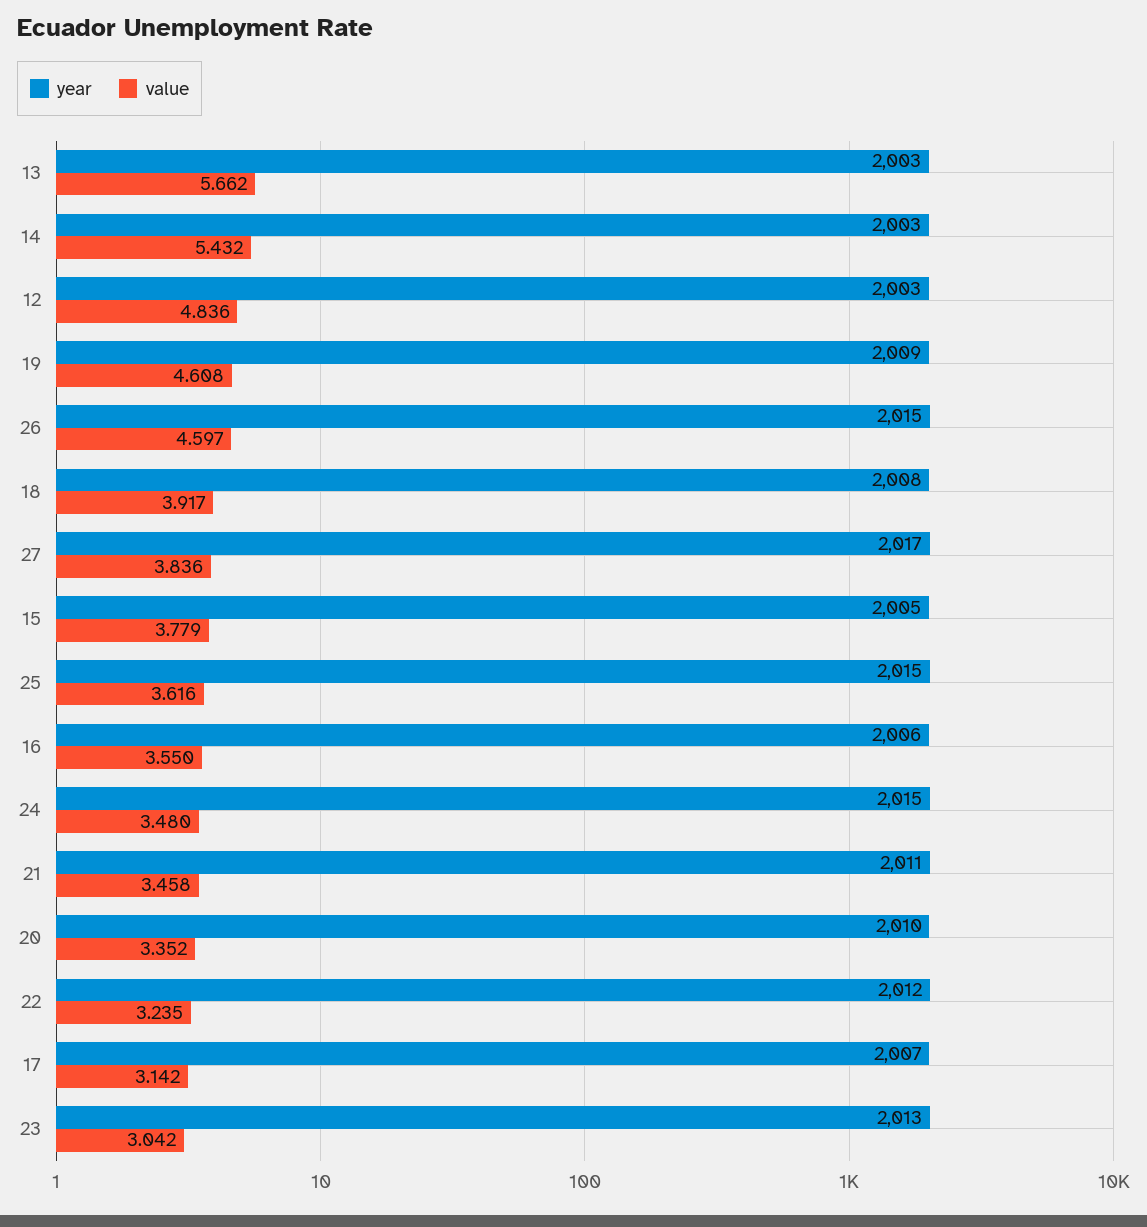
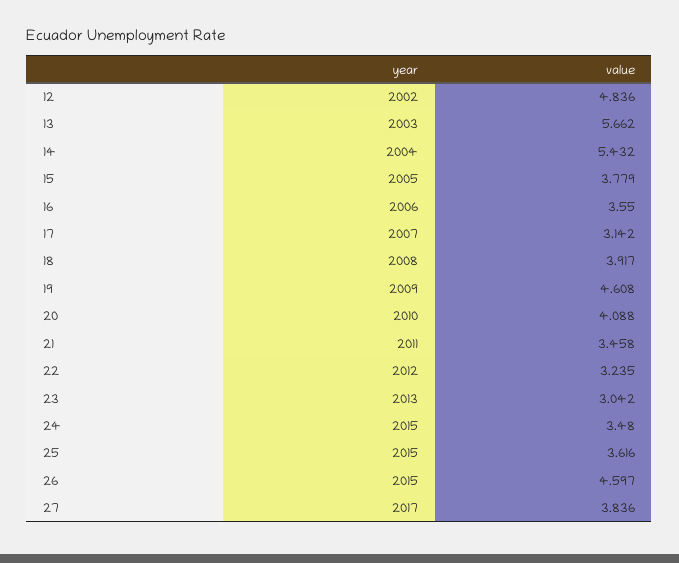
  {
    "year": {
      "13": 2003,
-     "14": 2003,
+     "14": 2004,
-     "12": 2003,
+     "12": 2002,
      "19": 2009,
      "26": 2015,
      "18": 2008,
      "27": 2017,
      "15": 2005,
      "25": 2015,
      "16": 2006,
      "24": 2015,
      "21": 2011,
      "20": 2010,
      "22": 2012,
      "17": 2007,
      "23": 2013
    },
    "value": {
      "13": 5.662,
      "14": 5.432,
      "12": 4.836,
      "19": 4.608,
      "26": 4.597,
      "18": 3.917,
      "27": 3.836,
      "15": 3.779,
      "25": 3.616,
      "16": 3.55,
      "24": 3.48,
      "21": 3.458,
-     "20": 3.352,
+     "20": 4.088,
      "22": 3.235,
      "17": 3.142,
      "23": 3.042
    }
  }

